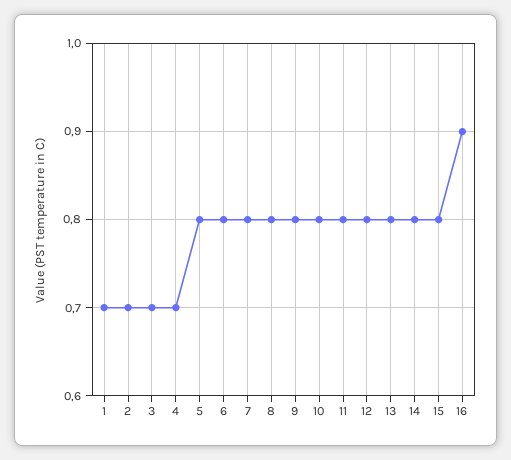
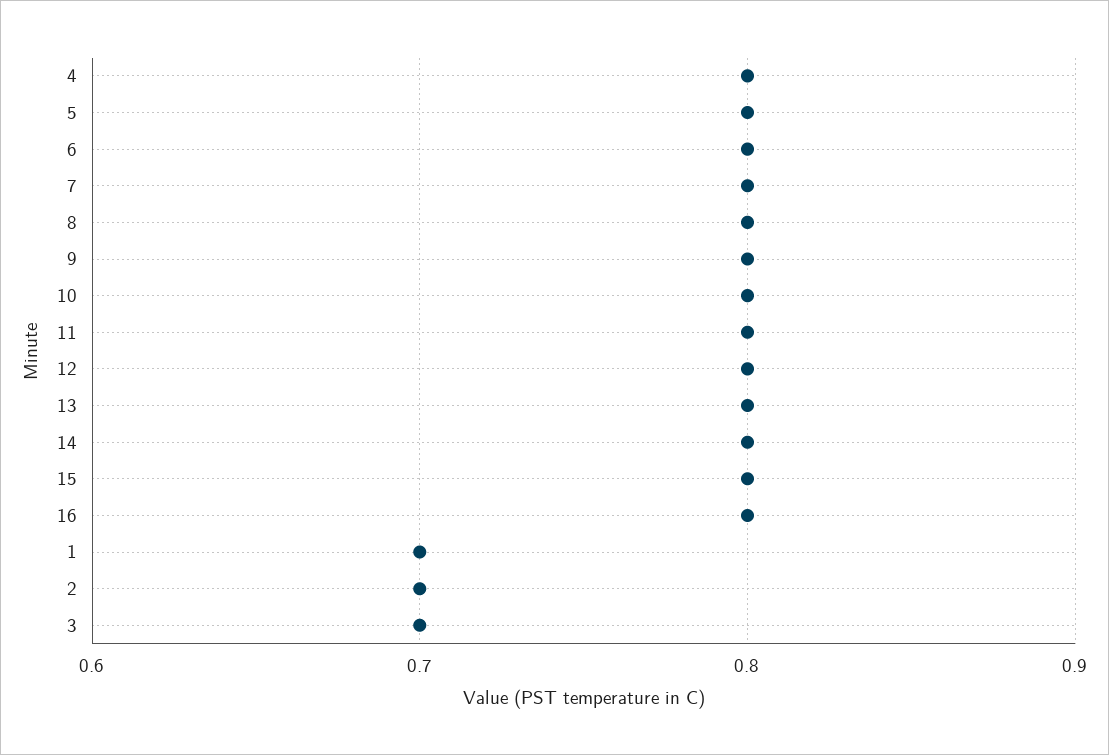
  {
    "1": 0.7,
    "2": 0.7,
    "3": 0.7,
-   "4": 0.7,
+   "4": 0.8,
    "5": 0.8,
    "6": 0.8,
    "7": 0.8,
    "8": 0.8,
    "9": 0.8,
    "10": 0.8,
    "11": 0.8,
    "12": 0.8,
    "13": 0.8,
    "14": 0.8,
    "15": 0.8,
-   "16": 0.9
+   "16": 0.8
  }

